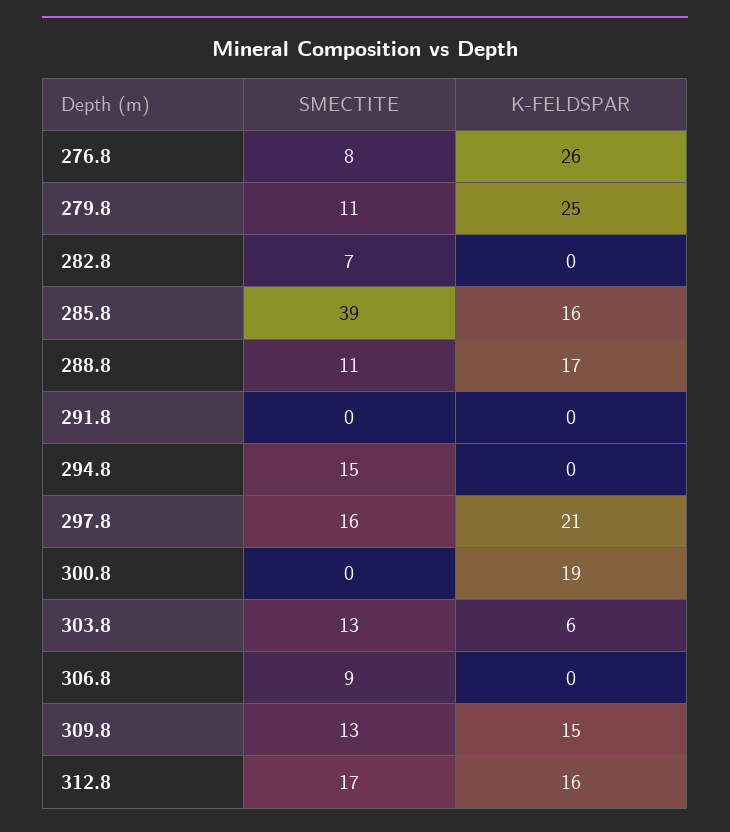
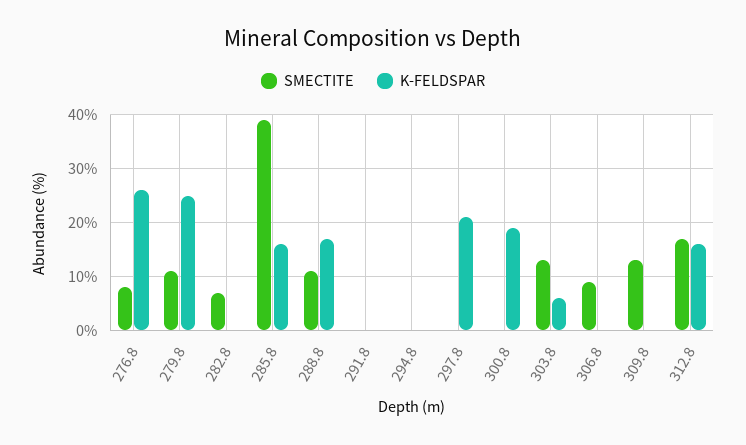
  {
    "SMECTITE": {
      "276.8": 8,
      "279.8": 11,
      "282.8": 7,
      "285.8": 39,
      "288.8": 11,
      "291.8": 0,
-     "294.8": 15,
+     "294.8": 0,
-     "297.8": 16,
+     "297.8": 0,
      "300.8": 0,
      "303.8": 13,
      "306.8": 9,
      "309.8": 13,
      "312.8": 17
    },
    "K-FELDSPAR": {
      "276.8": 26,
      "279.8": 25,
      "282.8": 0,
      "285.8": 16,
      "288.8": 17,
      "291.8": 0,
      "294.8": 0,
      "297.8": 21,
      "300.8": 19,
      "303.8": 6,
      "306.8": 0,
-     "309.8": 15,
+     "309.8": 0,
      "312.8": 16
    }
  }

